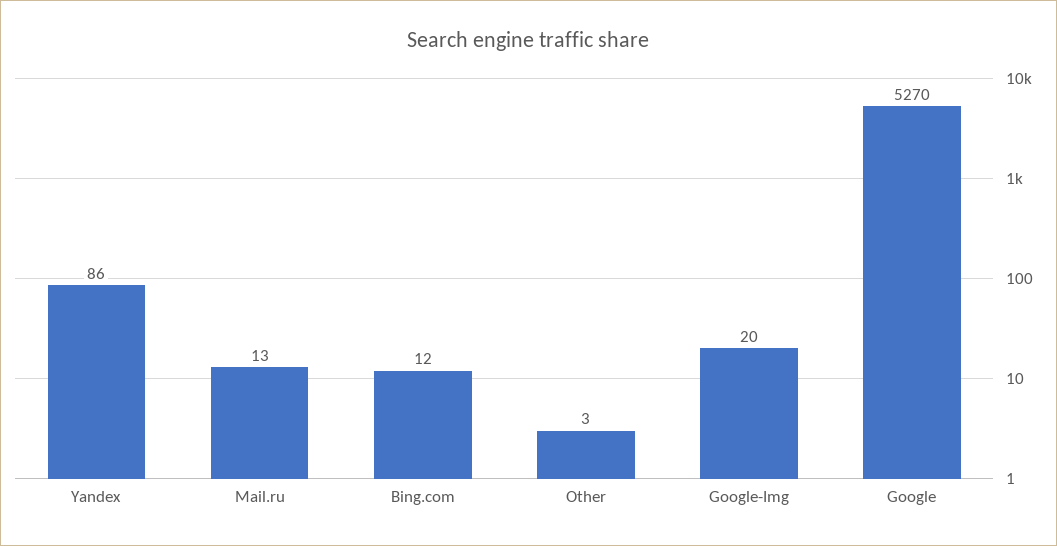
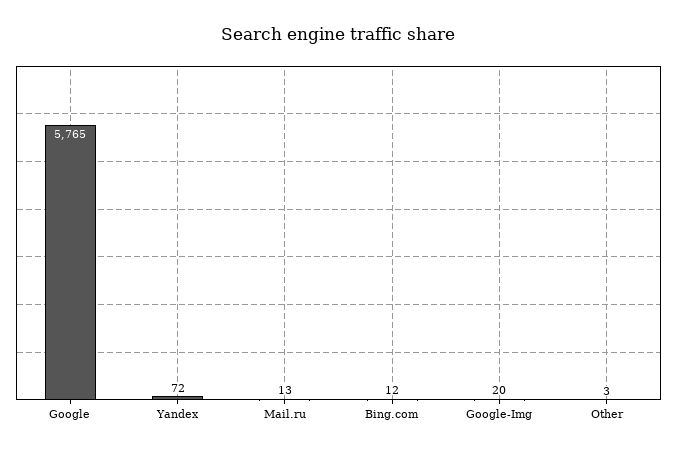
  {
-   "Yandex": 86,
+   "Yandex": 72,
    "Mail.ru": 13,
    "Bing.com": 12,
    "Other": 3,
    "Google-Img": 20,
-   "Google": 5270
+   "Google": 5765
  }

